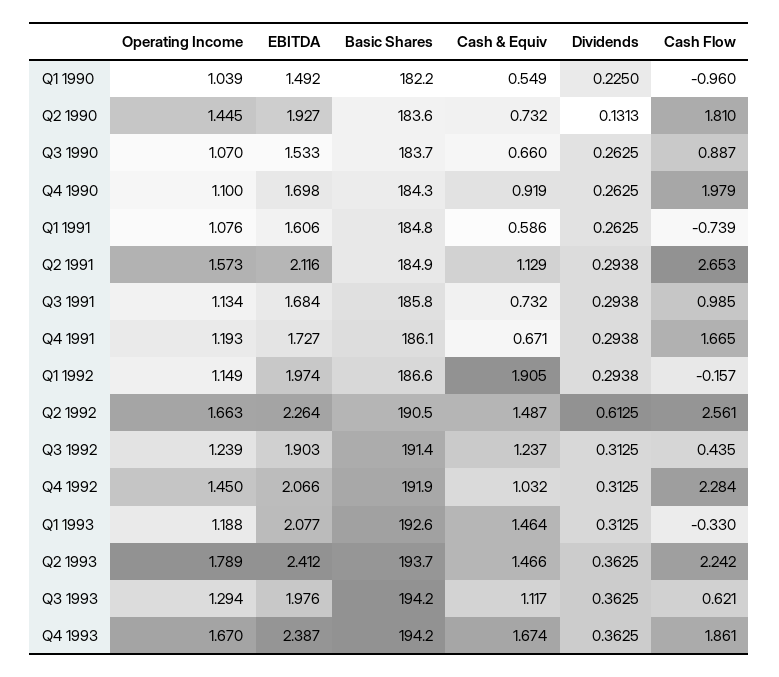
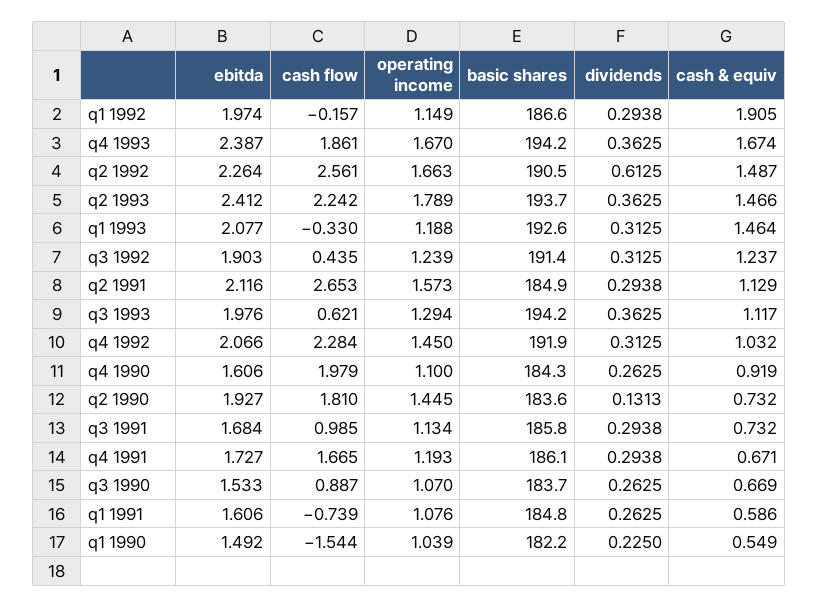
  {
    "Operating Income": {
      "Q1 1990": 1.039,
      "Q2 1990": 1.445,
      "Q3 1990": 1.07,
      "Q4 1990": 1.1,
      "Q1 1991": 1.076,
      "Q2 1991": 1.573,
      "Q3 1991": 1.134,
      "Q4 1991": 1.193,
      "Q1 1992": 1.149,
      "Q2 1992": 1.663,
      "Q3 1992": 1.239,
      "Q4 1992": 1.45,
      "Q1 1993": 1.188,
      "Q2 1993": 1.789,
      "Q3 1993": 1.294,
      "Q4 1993": 1.67
    },
    "EBITDA": {
      "Q1 1990": 1.492,
      "Q2 1990": 1.927,
      "Q3 1990": 1.533,
-     "Q4 1990": 1.698,
+     "Q4 1990": 1.606,
      "Q1 1991": 1.606,
      "Q2 1991": 2.116,
      "Q3 1991": 1.684,
      "Q4 1991": 1.727,
      "Q1 1992": 1.974,
      "Q2 1992": 2.264,
      "Q3 1992": 1.903,
      "Q4 1992": 2.066,
      "Q1 1993": 2.077,
      "Q2 1993": 2.412,
      "Q3 1993": 1.976,
      "Q4 1993": 2.387
    },
    "Basic Shares": {
      "Q1 1990": 182.2,
      "Q2 1990": 183.6,
      "Q3 1990": 183.7,
      "Q4 1990": 184.3,
      "Q1 1991": 184.8,
      "Q2 1991": 184.9,
      "Q3 1991": 185.8,
      "Q4 1991": 186.1,
      "Q1 1992": 186.6,
      "Q2 1992": 190.5,
      "Q3 1992": 191.4,
      "Q4 1992": 191.9,
      "Q1 1993": 192.6,
      "Q2 1993": 193.7,
      "Q3 1993": 194.2,
      "Q4 1993": 194.2
    },
    "Cash & Equiv": {
      "Q1 1990": 0.549,
      "Q2 1990": 0.732,
-     "Q3 1990": 0.66,
+     "Q3 1990": 0.669,
      "Q4 1990": 0.919,
      "Q1 1991": 0.586,
      "Q2 1991": 1.129,
      "Q3 1991": 0.732,
      "Q4 1991": 0.671,
      "Q1 1992": 1.905,
      "Q2 1992": 1.487,
      "Q3 1992": 1.237,
      "Q4 1992": 1.032,
      "Q1 1993": 1.464,
      "Q2 1993": 1.466,
      "Q3 1993": 1.117,
      "Q4 1993": 1.674
    },
    "Dividends": {
      "Q1 1990": 0.225,
      "Q2 1990": 0.1313,
      "Q3 1990": 0.2625,
      "Q4 1990": 0.2625,
      "Q1 1991": 0.2625,
      "Q2 1991": 0.2938,
      "Q3 1991": 0.2938,
      "Q4 1991": 0.2938,
      "Q1 1992": 0.2938,
      "Q2 1992": 0.6125,
      "Q3 1992": 0.3125,
      "Q4 1992": 0.3125,
      "Q1 1993": 0.3125,
      "Q2 1993": 0.3625,
      "Q3 1993": 0.3625,
      "Q4 1993": 0.3625
    },
    "Cash Flow": {
-     "Q1 1990": -0.96,
+     "Q1 1990": -1.544,
      "Q2 1990": 1.81,
      "Q3 1990": 0.887,
      "Q4 1990": 1.979,
      "Q1 1991": -0.739,
      "Q2 1991": 2.653,
      "Q3 1991": 0.985,
      "Q4 1991": 1.665,
      "Q1 1992": -0.157,
      "Q2 1992": 2.561,
      "Q3 1992": 0.435,
      "Q4 1992": 2.284,
      "Q1 1993": -0.33,
      "Q2 1993": 2.242,
      "Q3 1993": 0.621,
      "Q4 1993": 1.861
    }
  }

